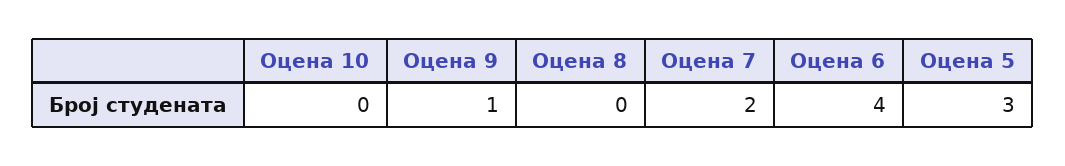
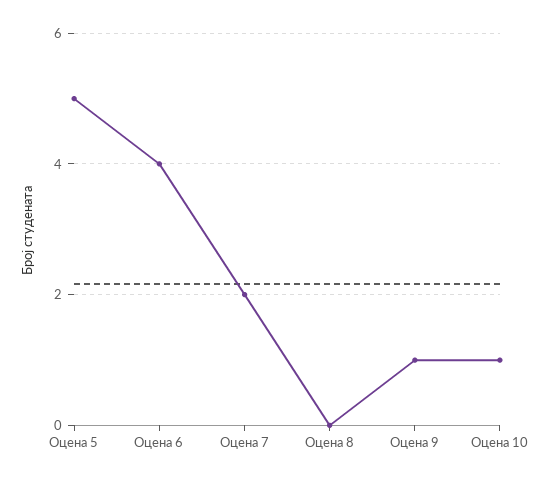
  {
-   "Оцена 10": 0,
+   "Оцена 10": 1,
    "Оцена 9": 1,
    "Оцена 8": 0,
    "Оцена 7": 2,
    "Оцена 6": 4,
-   "Оцена 5": 3
+   "Оцена 5": 5
  }

